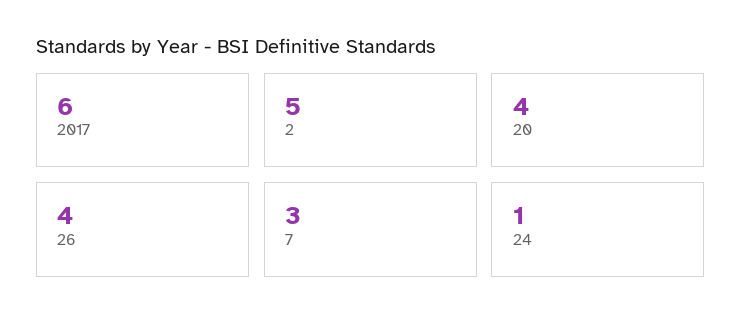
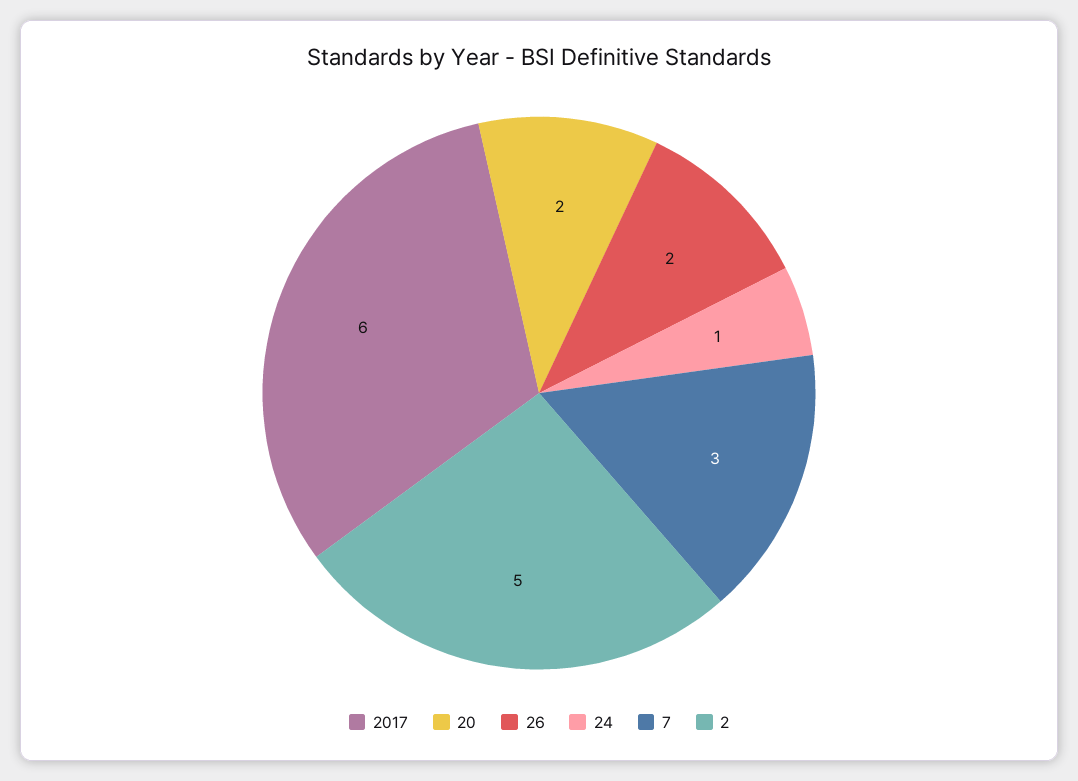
  {
    "2017": 6,
    "2": 5,
-   "20": 4,
+   "20": 2,
-   "26": 4,
+   "26": 2,
    "7": 3,
    "24": 1
  }

